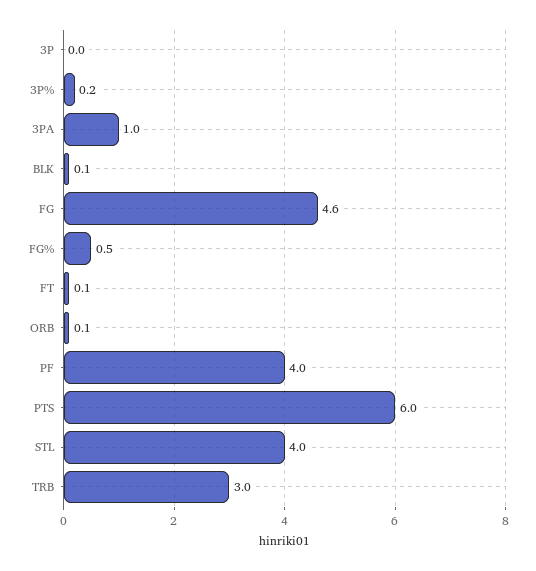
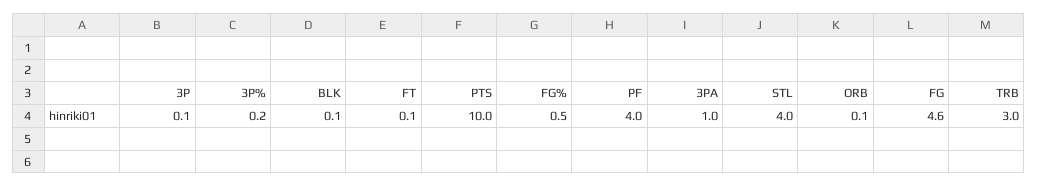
  {
-   "3P": 0,
+   "3P": 0.1,
    "3P%": 0.2,
    "3PA": 1,
    "BLK": 0.1,
    "FG": 4.6,
    "FG%": 0.5,
    "FT": 0.1,
    "ORB": 0.1,
    "PF": 4,
-   "PTS": 6,
+   "PTS": 10,
    "STL": 4,
    "TRB": 3
  }

